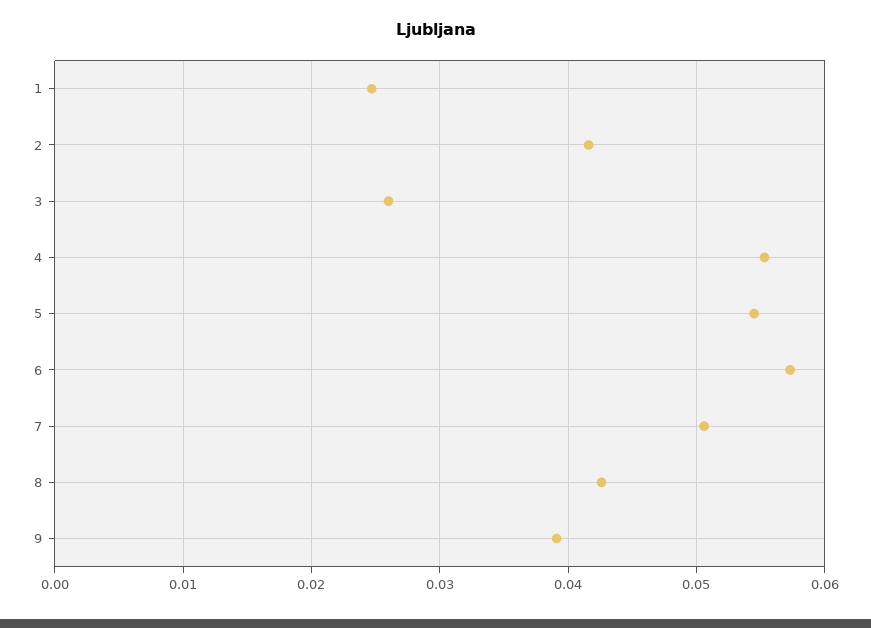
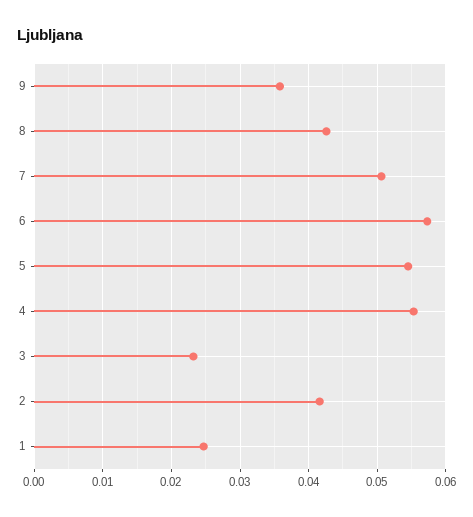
  {
    "1": 0.025,
    "2": 0.042,
-   "3": 0.026,
+   "3": 0.023,
    "4": 0.055,
    "5": 0.055,
    "6": 0.057,
    "7": 0.051,
    "8": 0.043,
-   "9": 0.039
+   "9": 0.036
  }

